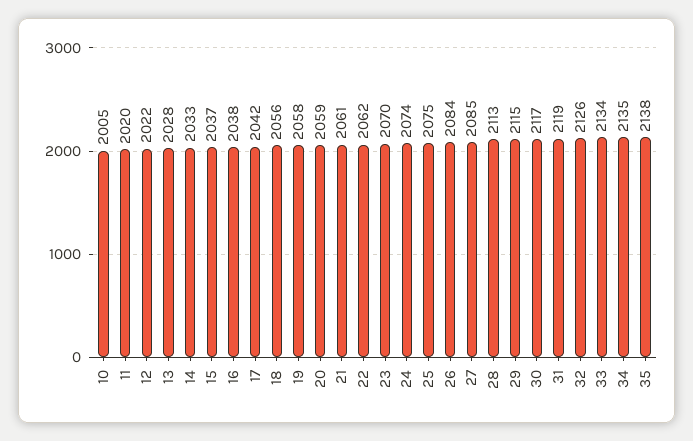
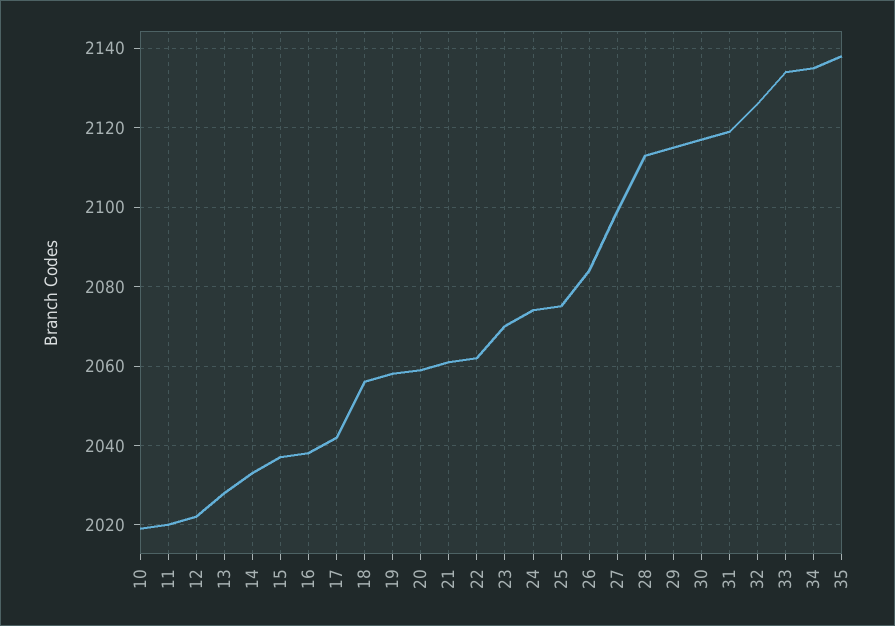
  {
-   "10": 2005,
+   "10": 2020,
    "11": 2020,
    "12": 2022,
    "13": 2028,
    "14": 2033,
    "15": 2037,
    "16": 2038,
    "17": 2042,
    "18": 2056,
    "19": 2058,
    "20": 2059,
    "21": 2061,
    "22": 2062,
    "23": 2070,
    "24": 2074,
    "25": 2075,
    "26": 2084,
-   "27": 2085,
+   "27": 2100,
    "28": 2113,
    "29": 2115,
    "30": 2117,
    "31": 2119,
    "32": 2126,
    "33": 2134,
    "34": 2135,
    "35": 2138
  }

